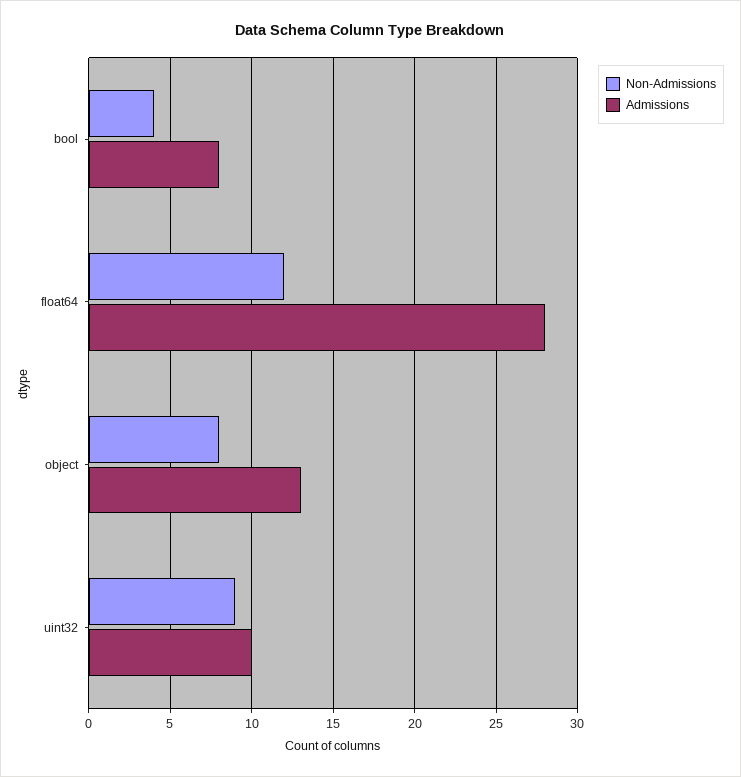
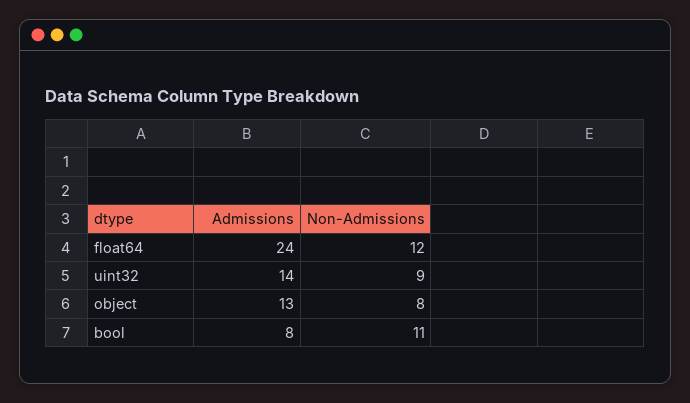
  {
    "Non-Admissions": {
-     "bool": 4,
+     "bool": 11,
      "float64": 12,
      "object": 8,
      "uint32": 9
    },
    "Admissions": {
      "bool": 8,
-     "float64": 28,
+     "float64": 24,
      "object": 13,
-     "uint32": 10
+     "uint32": 14
    }
  }

